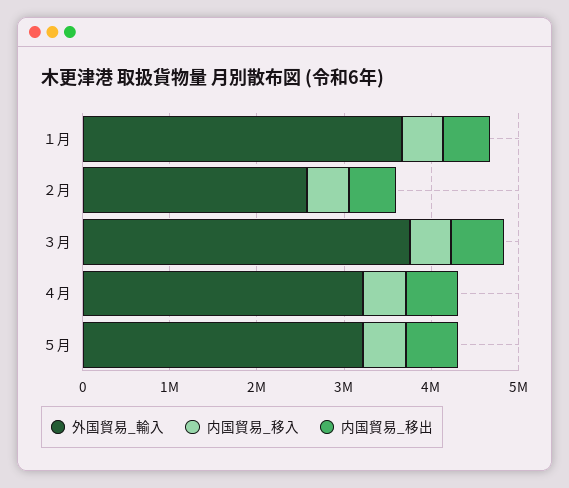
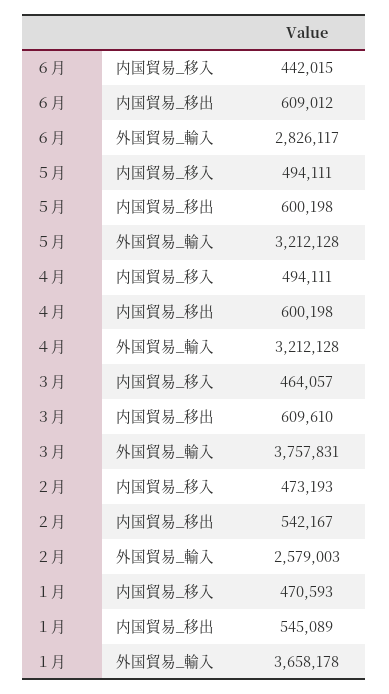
  {
    "外国貿易_輸入": {
      "１月": 3658178,
      "２月": 2579003,
      "３月": 3757831,
      "４月": 3212128,
-     "５月": 3212128
+     "５月": 3212128,
+     "６月": 2826117
    },
    "内国貿易_移入": {
      "１月": 470593,
      "２月": 473193,
      "３月": 464057,
      "４月": 494111,
-     "５月": 494111
+     "５月": 494111,
+     "６月": 442015
    },
    "内国貿易_移出": {
      "１月": 545089,
      "２月": 542167,
      "３月": 609610,
      "４月": 600198,
-     "５月": 600198
+     "５月": 600198,
+     "６月": 609012
    }
  }

